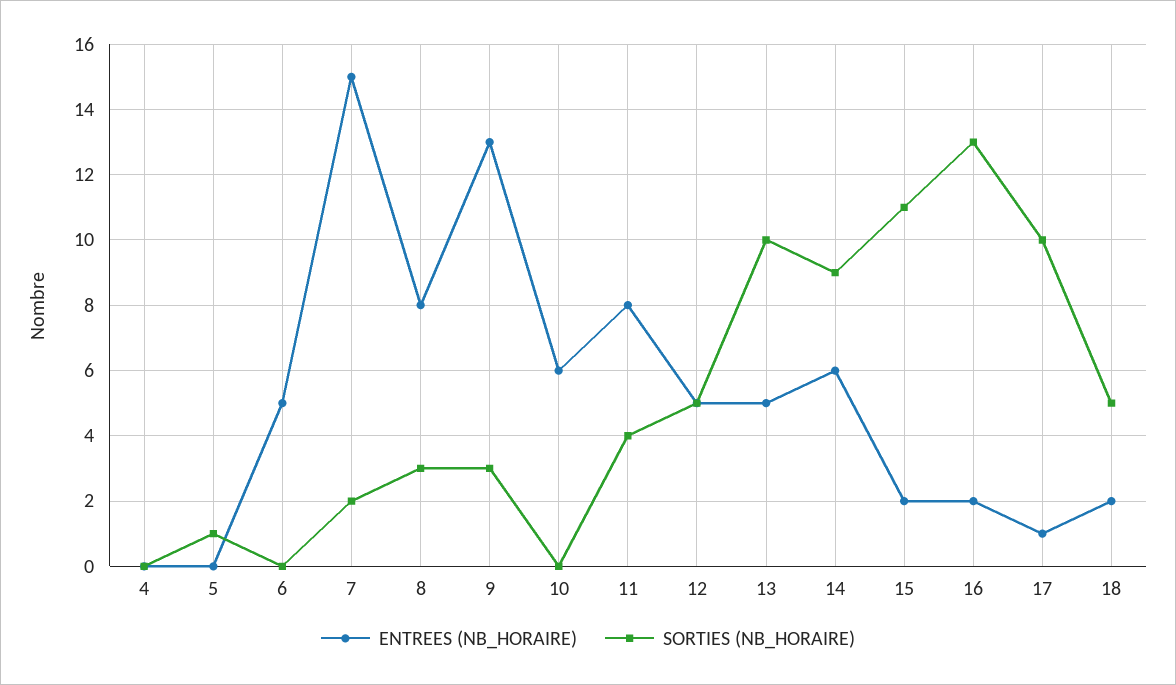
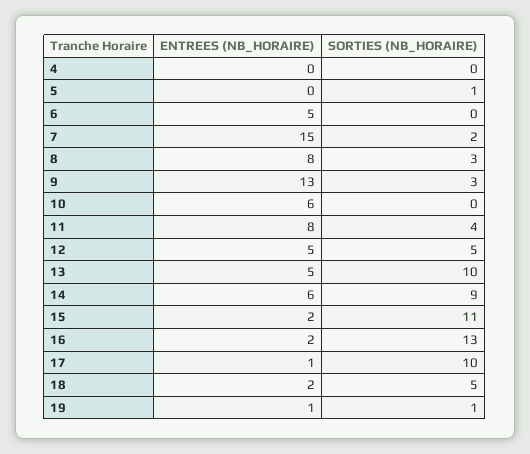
  {
    "ENTREES (NB_HORAIRE)": {
      "4": 0,
      "5": 0,
      "6": 5,
      "7": 15,
      "8": 8,
      "9": 13,
      "10": 6,
      "11": 8,
      "12": 5,
      "13": 5,
      "14": 6,
      "15": 2,
      "16": 2,
      "17": 1,
-     "18": 2
+     "18": 2,
+     "19": 1
    },
    "SORTIES (NB_HORAIRE)": {
      "4": 0,
      "5": 1,
      "6": 0,
      "7": 2,
      "8": 3,
      "9": 3,
      "10": 0,
      "11": 4,
      "12": 5,
      "13": 10,
      "14": 9,
      "15": 11,
      "16": 13,
      "17": 10,
-     "18": 5
+     "18": 5,
+     "19": 1
    }
  }

